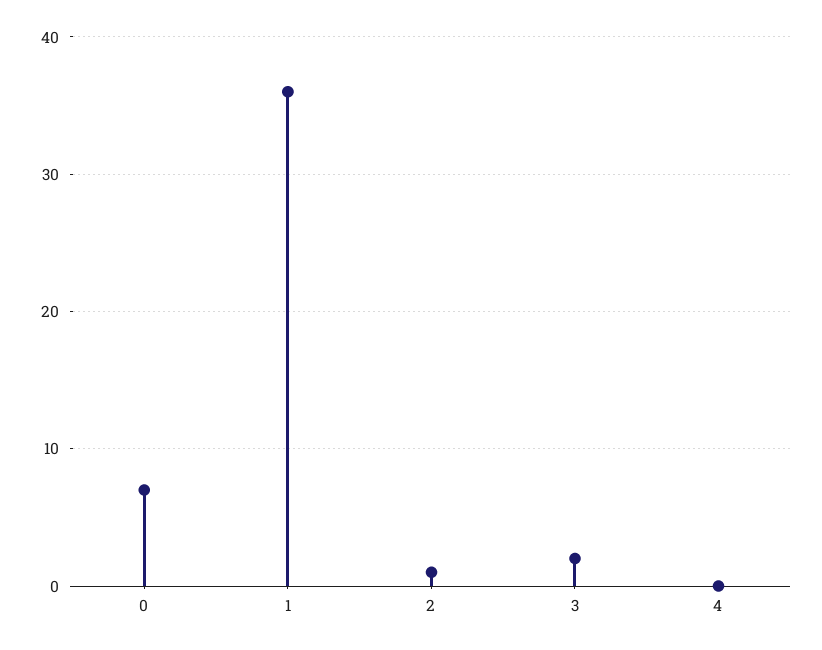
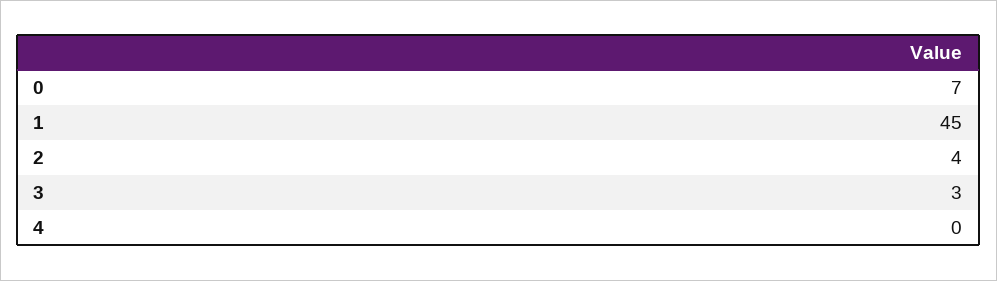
  {
    "0": 7,
-   "1": 36,
+   "1": 45,
-   "2": 1,
+   "2": 4,
-   "3": 2,
+   "3": 3,
    "4": 0
  }

